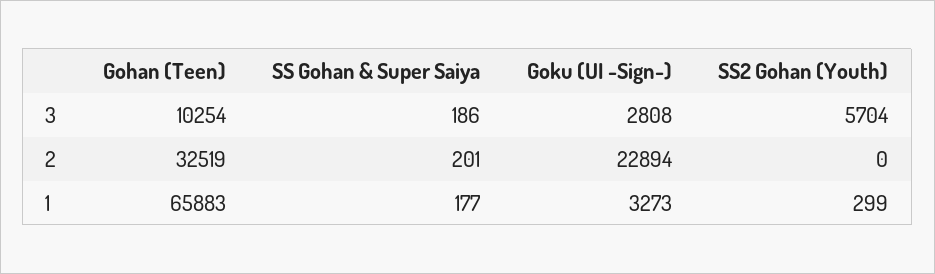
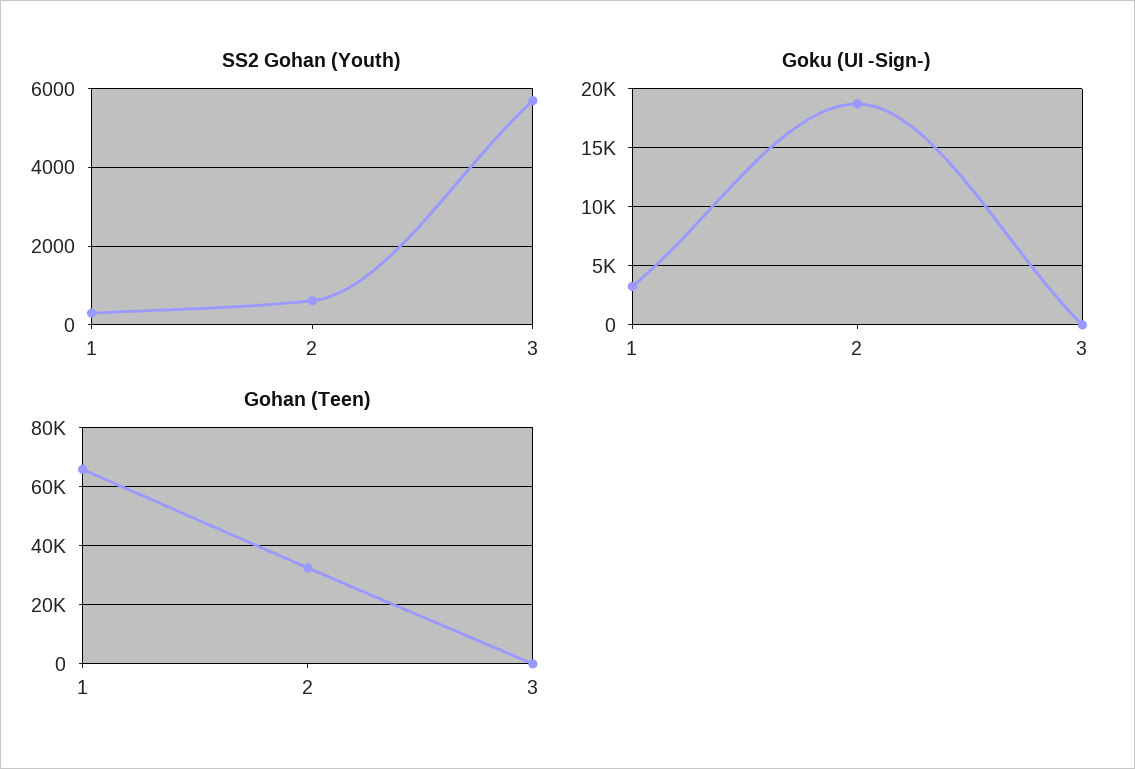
  {
    "Gohan (Teen)": {
-     "3": 10254,
+     "3": 0,
      "2": 32519,
      "1": 65883
    },
-   "SS Gohan & Super Saiya": {
-     "3": 186,
-     "2": 201,
-     "1": 177
-   },
    "Goku (UI -Sign-)": {
-     "3": 2808,
+     "3": 0,
-     "2": 22894,
+     "2": 19000,
      "1": 3273
    },
    "SS2 Gohan (Youth)": {
      "3": 5704,
-     "2": 0,
+     "2": 600,
      "1": 299
    }
  }

